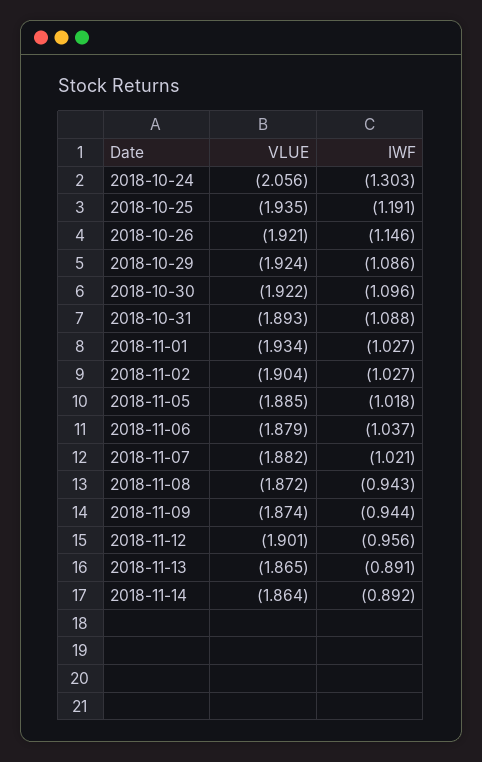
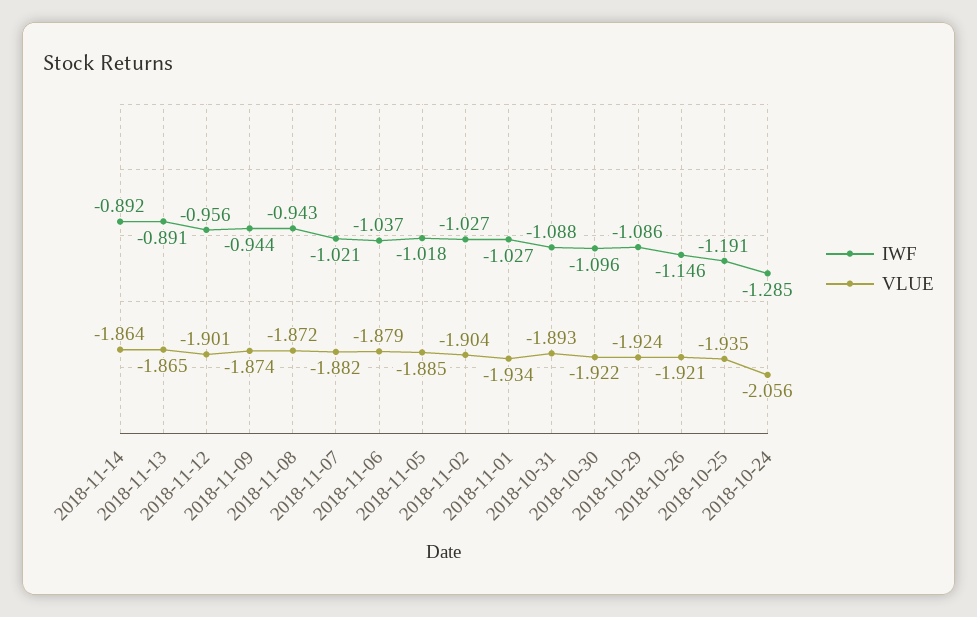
  {
    "VLUE": {
      "2018-10-24": -2.056,
      "2018-10-25": -1.935,
      "2018-10-26": -1.921,
      "2018-10-29": -1.924,
      "2018-10-30": -1.922,
      "2018-10-31": -1.893,
      "2018-11-01": -1.934,
      "2018-11-02": -1.904,
      "2018-11-05": -1.885,
      "2018-11-06": -1.879,
      "2018-11-07": -1.882,
      "2018-11-08": -1.872,
      "2018-11-09": -1.874,
      "2018-11-12": -1.901,
      "2018-11-13": -1.865,
      "2018-11-14": -1.864
    },
    "IWF": {
-     "2018-10-24": -1.303,
+     "2018-10-24": -1.285,
      "2018-10-25": -1.191,
      "2018-10-26": -1.146,
      "2018-10-29": -1.086,
      "2018-10-30": -1.096,
      "2018-10-31": -1.088,
      "2018-11-01": -1.027,
      "2018-11-02": -1.027,
      "2018-11-05": -1.018,
      "2018-11-06": -1.037,
      "2018-11-07": -1.021,
      "2018-11-08": -0.943,
      "2018-11-09": -0.944,
      "2018-11-12": -0.956,
      "2018-11-13": -0.891,
      "2018-11-14": -0.892
    }
  }

